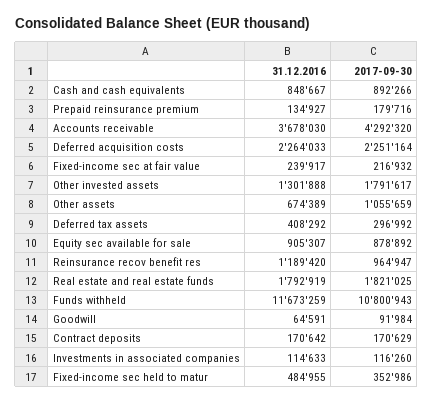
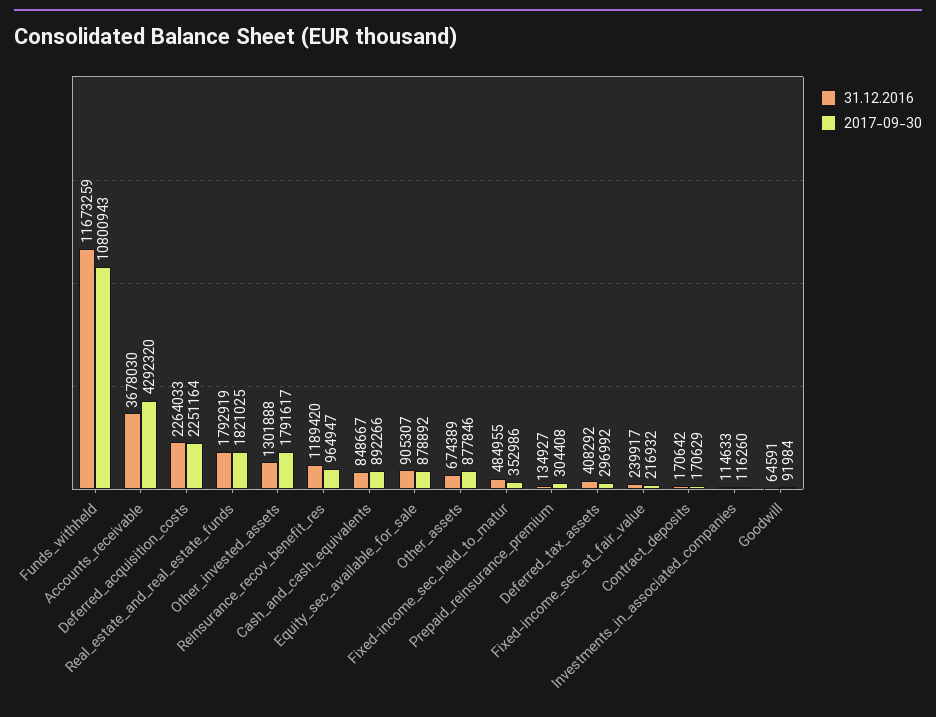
  {
    "31.12.2016": {
      "Cash and cash equivalents": 848667,
      "Prepaid reinsurance premium": 134927,
      "Accounts receivable": 3678030,
      "Deferred acquisition costs": 2264033,
      "Fixed-income sec at fair value": 239917,
      "Other invested assets": 1301888,
      "Other assets": 674389,
      "Deferred tax assets": 408292,
      "Equity sec available for sale": 905307,
      "Reinsurance recov benefit res": 1189420,
      "Real estate and real estate funds": 1792919,
      "Funds withheld": 11673259,
      "Goodwill": 64591,
      "Contract deposits": 170642,
      "Investments in associated companies": 114633,
      "Fixed-income sec held to matur": 484955
    },
    "2017-09-30": {
      "Cash and cash equivalents": 892266,
-     "Prepaid reinsurance premium": 179716,
+     "Prepaid reinsurance premium": 304408,
      "Accounts receivable": 4292320,
      "Deferred acquisition costs": 2251164,
      "Fixed-income sec at fair value": 216932,
      "Other invested assets": 1791617,
-     "Other assets": 1055659,
+     "Other assets": 877846,
      "Deferred tax assets": 296992,
      "Equity sec available for sale": 878892,
      "Reinsurance recov benefit res": 964947,
      "Real estate and real estate funds": 1821025,
      "Funds withheld": 10800943,
      "Goodwill": 91984,
      "Contract deposits": 170629,
      "Investments in associated companies": 116260,
      "Fixed-income sec held to matur": 352986
    }
  }

